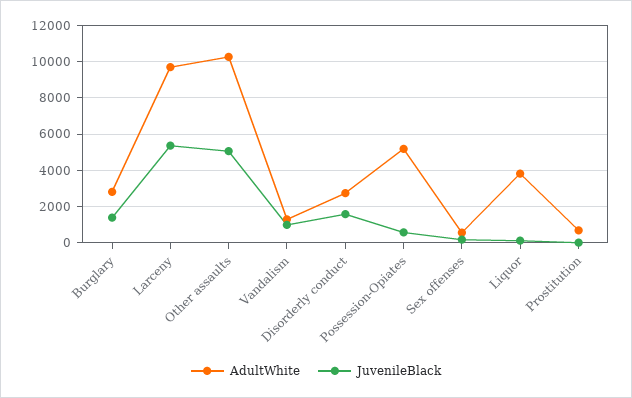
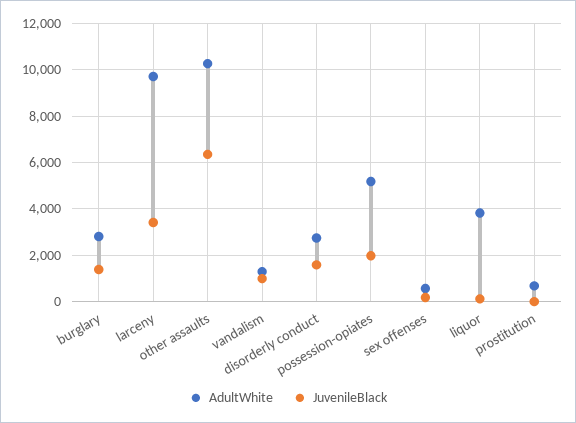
  {
    "AdultWhite": {
      "Burglary": 3000,
      "Larceny": 9500,
      "Other assaults": 10500,
      "Vandalism": 1500,
      "Disorderly conduct": 2500,
      "Possession-Opiates": 5000,
      "Sex offenses": 500,
      "Liquor": 4000,
      "Prostitution": 500
    },
    "JuvenileBlack": {
      "Burglary": 1500,
-     "Larceny": 5500,
+     "Larceny": 3500,
-     "Other assaults": 5000,
+     "Other assaults": 6500,
      "Vandalism": 1000,
      "Disorderly conduct": 1500,
-     "Possession-Opiates": 500,
+     "Possession-Opiates": 2000,
      "Sex offenses": 0,
      "Liquor": 0,
      "Prostitution": 0
    }
  }

